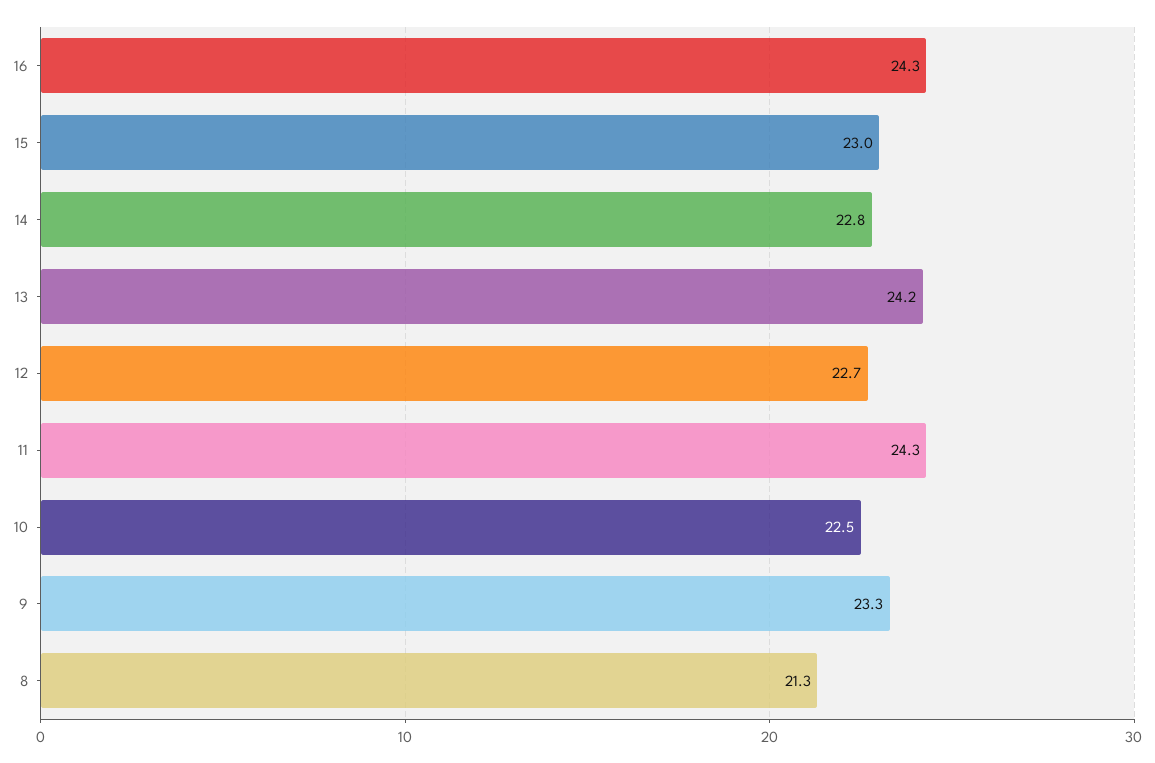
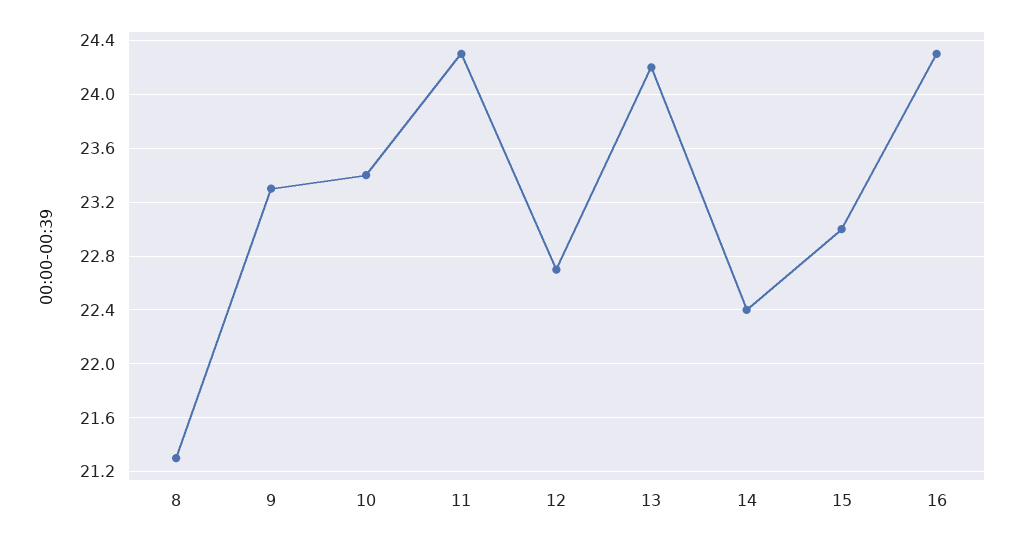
  {
    "16": 24.3,
    "15": 23,
-   "14": 22.8,
+   "14": 22.4,
    "13": 24.2,
    "12": 22.7,
    "11": 24.3,
-   "10": 22.5,
+   "10": 23.4,
    "9": 23.3,
    "8": 21.3
  }

